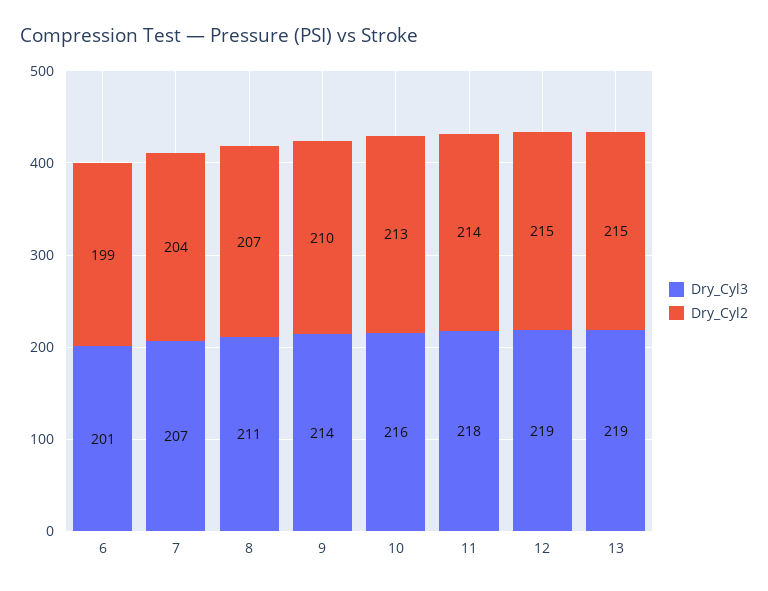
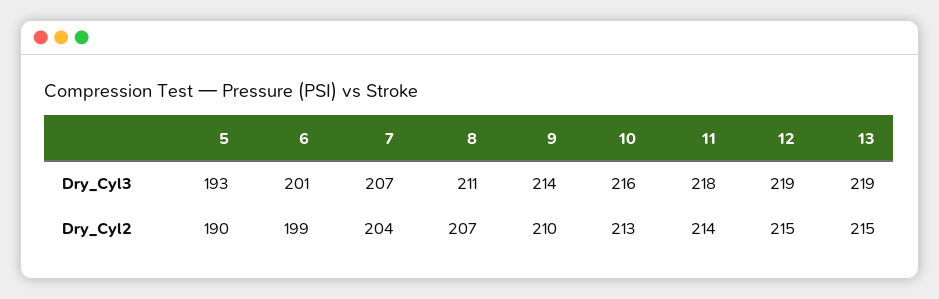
  {
    "Dry_Cyl3": {
      "6": 201,
      "7": 207,
      "8": 211,
      "9": 214,
      "10": 216,
      "11": 218,
      "12": 219,
-     "13": 219
+     "13": 219,
+     "5": 193
    },
    "Dry_Cyl2": {
      "6": 199,
      "7": 204,
      "8": 207,
      "9": 210,
      "10": 213,
      "11": 214,
      "12": 215,
-     "13": 215
+     "13": 215,
+     "5": 190
    }
  }

